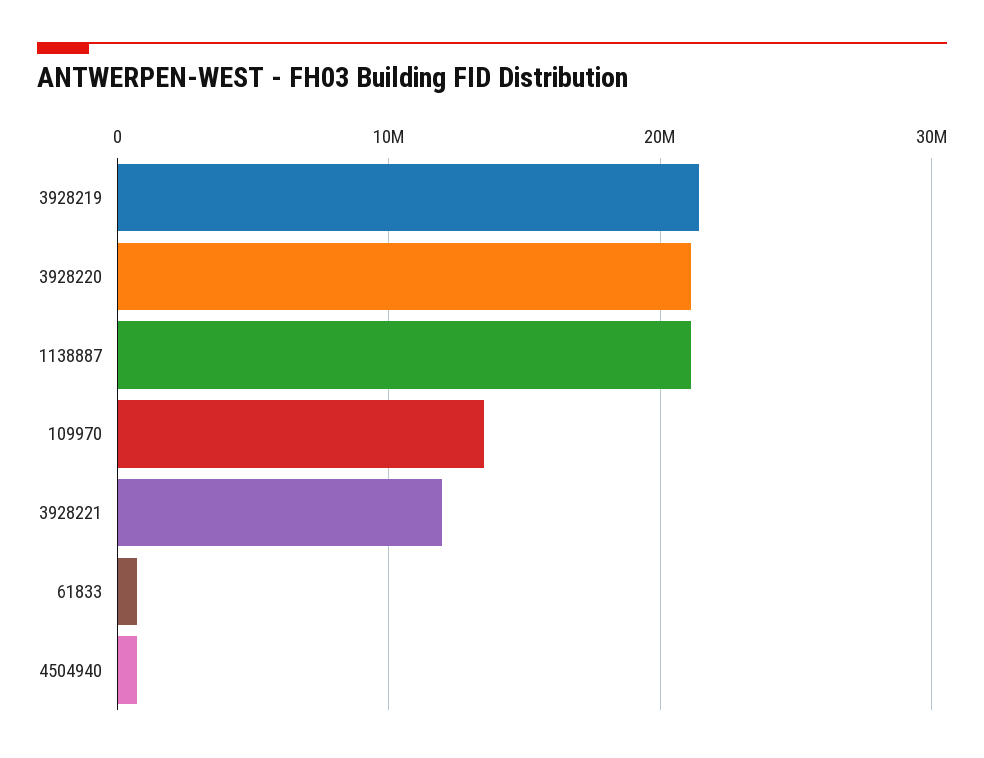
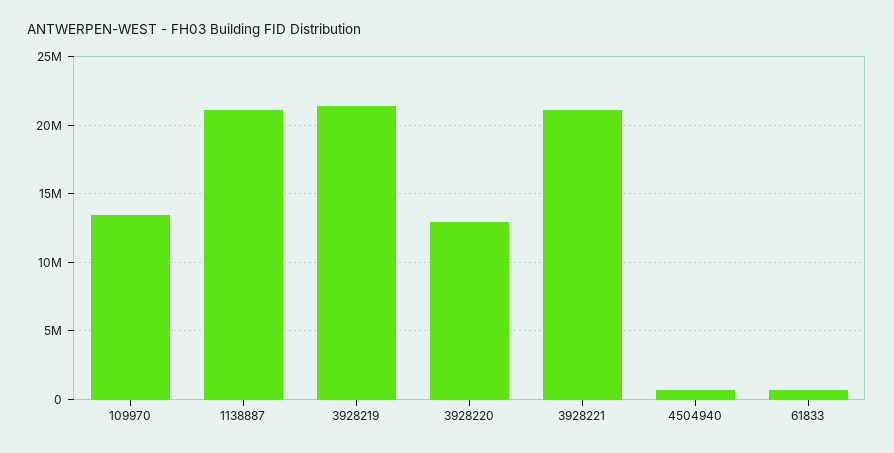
  {
    "3928219": 21500000,
-   "3928220": 21000000,
+   "3928220": 13000000,
    "1138887": 21000000,
    "109970": 13500000,
-   "3928221": 12000000,
+   "3928221": 21000000,
    "61833": 500000,
    "4504940": 500000
  }

